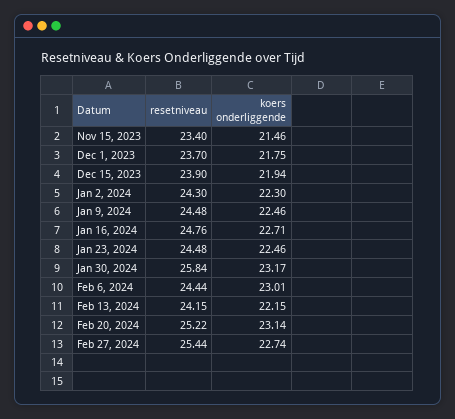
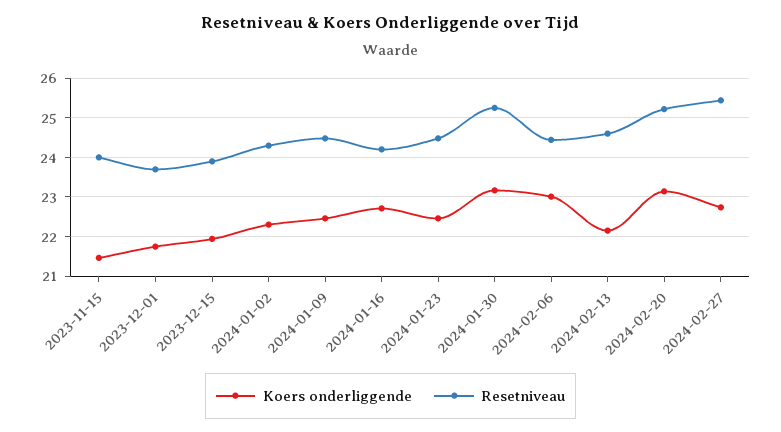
  {
    "resetniveau": {
-     "Nov 15, 2023": 23.4,
+     "Nov 15, 2023": 24,
      "Dec 1, 2023": 23.7,
      "Dec 15, 2023": 23.9,
      "Jan 2, 2024": 24.3,
      "Jan 9, 2024": 24.48,
-     "Jan 16, 2024": 24.76,
+     "Jan 16, 2024": 24.2,
      "Jan 23, 2024": 24.48,
-     "Jan 30, 2024": 25.84,
+     "Jan 30, 2024": 25.2,
      "Feb 6, 2024": 24.44,
-     "Feb 13, 2024": 24.15,
+     "Feb 13, 2024": 24.6,
      "Feb 20, 2024": 25.22,
      "Feb 27, 2024": 25.44
    },
    "koers onderliggende": {
      "Nov 15, 2023": 21.46,
      "Dec 1, 2023": 21.75,
      "Dec 15, 2023": 21.94,
      "Jan 2, 2024": 22.3,
      "Jan 9, 2024": 22.46,
      "Jan 16, 2024": 22.71,
      "Jan 23, 2024": 22.46,
      "Jan 30, 2024": 23.17,
      "Feb 6, 2024": 23.01,
      "Feb 13, 2024": 22.15,
      "Feb 20, 2024": 23.14,
      "Feb 27, 2024": 22.74
    }
  }

